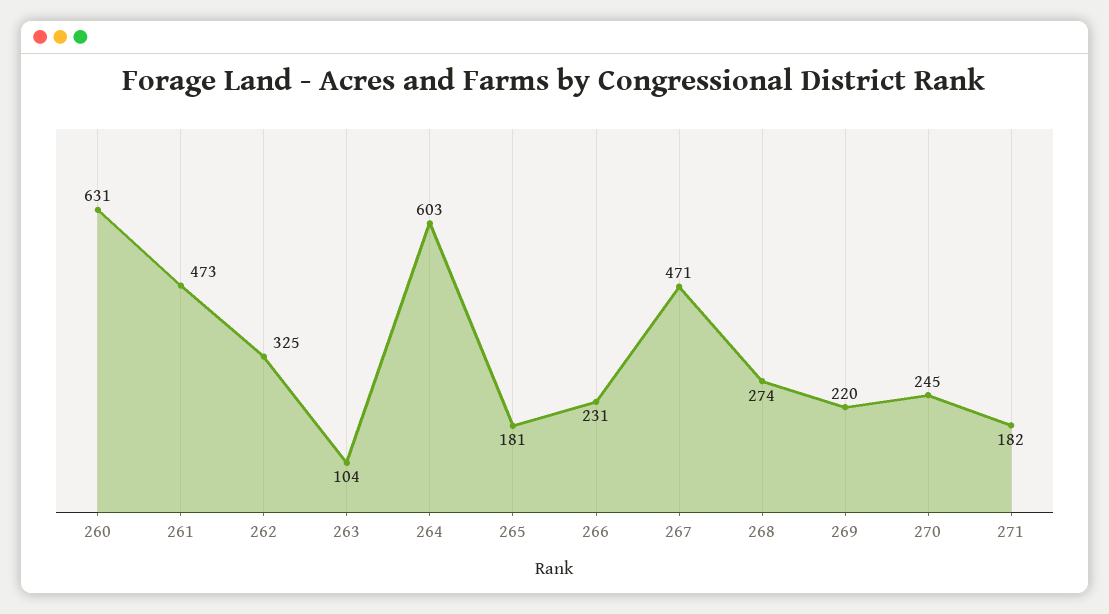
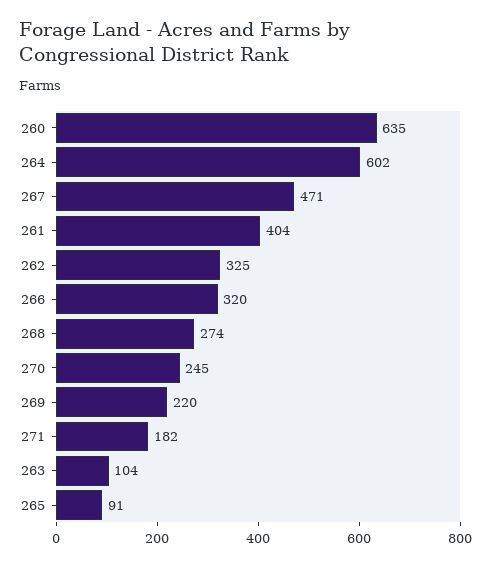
  {
-   "260": 631,
+   "260": 635,
-   "261": 473,
+   "261": 404,
    "262": 325,
    "263": 104,
-   "264": 603,
+   "264": 602,
-   "265": 181,
+   "265": 91,
-   "266": 231,
+   "266": 320,
    "267": 471,
    "268": 274,
    "269": 220,
    "270": 245,
    "271": 182
  }

